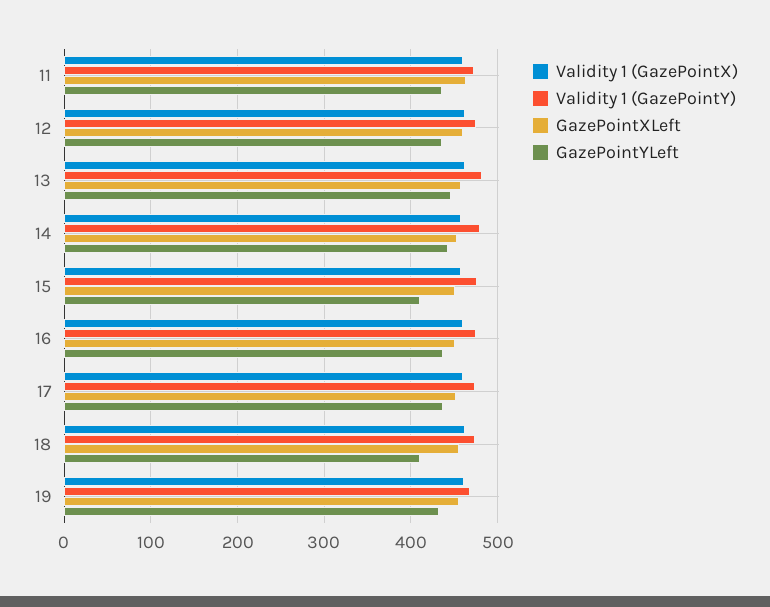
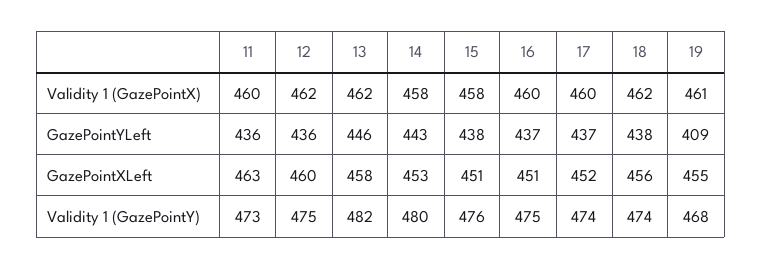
  {
    "Validity 1 (GazePointX)": {
      "11": 460,
      "12": 462,
      "13": 462,
      "14": 458,
      "15": 458,
      "16": 460,
      "17": 460,
      "18": 462,
      "19": 461
    },
    "Validity 1 (GazePointY)": {
      "11": 473,
      "12": 475,
      "13": 482,
      "14": 480,
      "15": 476,
      "16": 475,
      "17": 474,
      "18": 474,
      "19": 468
    },
    "GazePointXLeft": {
      "11": 463,
      "12": 460,
      "13": 458,
      "14": 453,
      "15": 451,
      "16": 451,
      "17": 452,
      "18": 456,
      "19": 455
    },
    "GazePointYLeft": {
      "11": 436,
      "12": 436,
      "13": 446,
      "14": 443,
-     "15": 410,
+     "15": 438,
      "16": 437,
      "17": 437,
-     "18": 410,
+     "18": 438,
-     "19": 430
+     "19": 409
    }
  }

